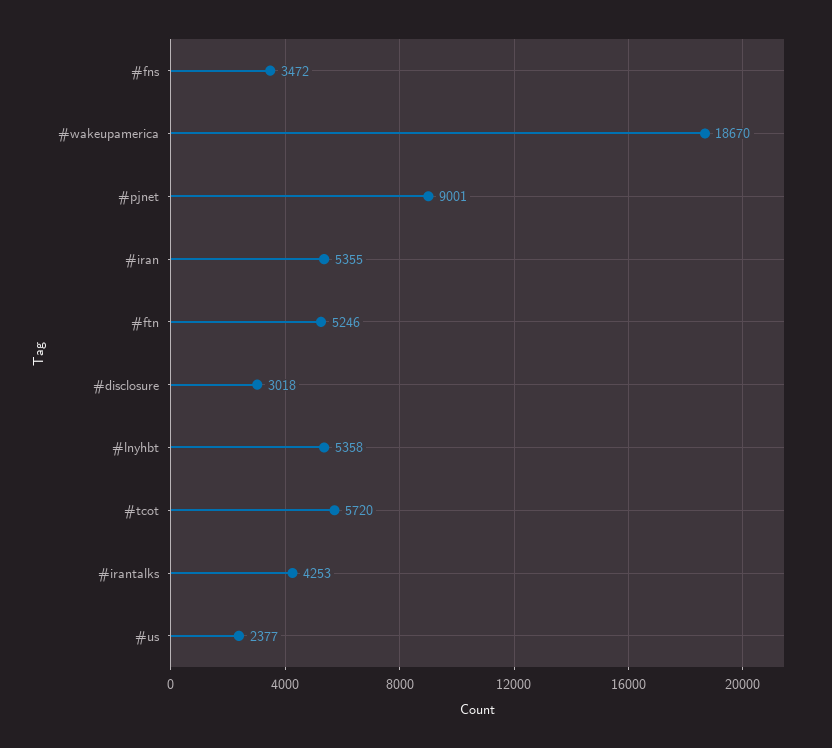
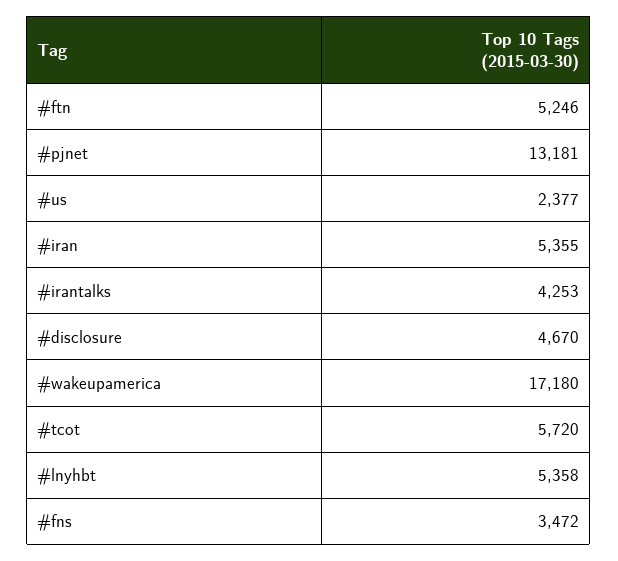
  {
    "#fns": 3472,
-   "#wakeupamerica": 18670,
+   "#wakeupamerica": 17180,
-   "#pjnet": 9001,
+   "#pjnet": 13181,
    "#iran": 5355,
    "#ftn": 5246,
-   "#disclosure": 3018,
+   "#disclosure": 4670,
    "#lnyhbt": 5358,
    "#tcot": 5720,
    "#irantalks": 4253,
    "#us": 2377
  }

